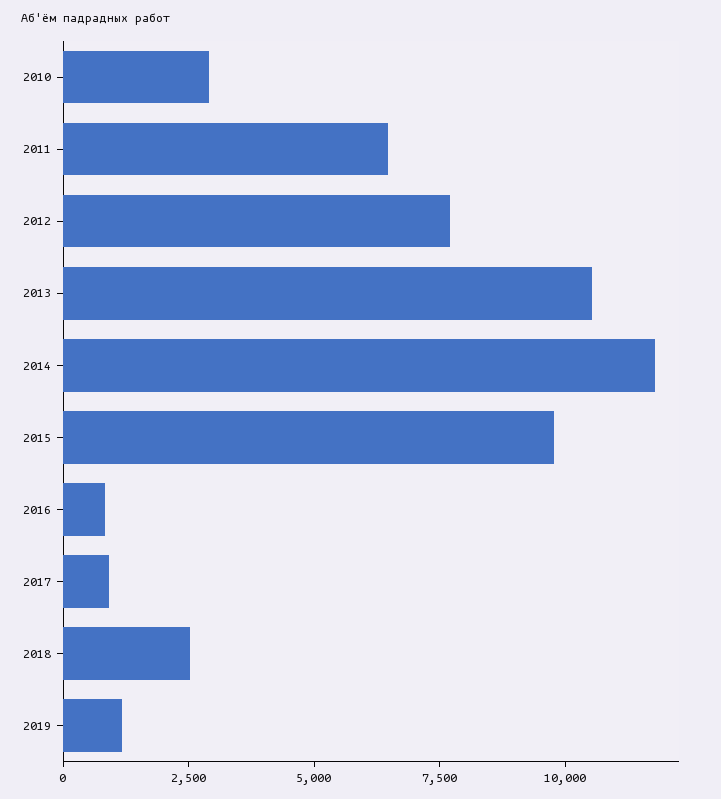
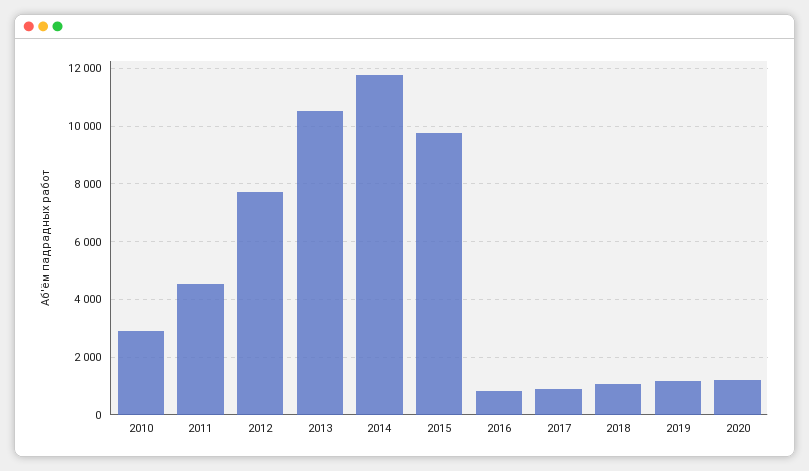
  {
    "2010": 3000,
-   "2011": 6500,
+   "2011": 4500,
    "2012": 7750,
    "2013": 10500,
    "2014": 11750,
    "2015": 9750,
    "2016": 750,
    "2017": 1000,
-   "2018": 2500,
+   "2018": 1000,
-   "2019": 1250
+   "2019": 1250,
+   "2020": 1250
  }

